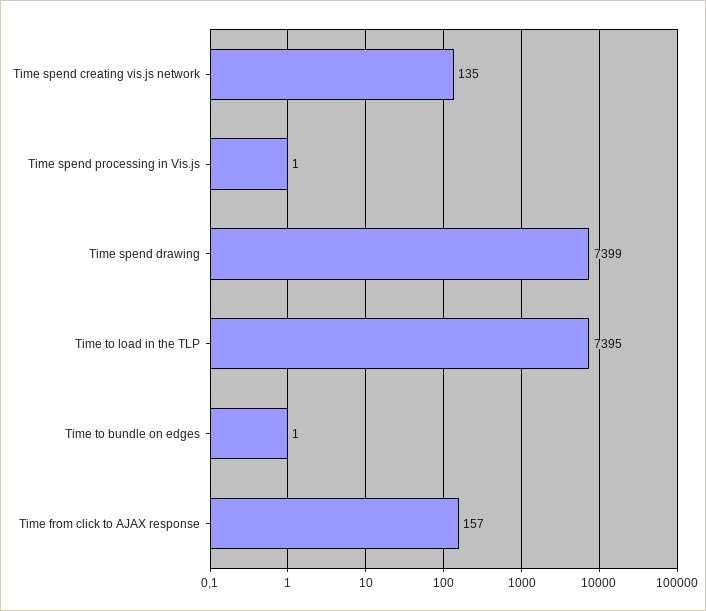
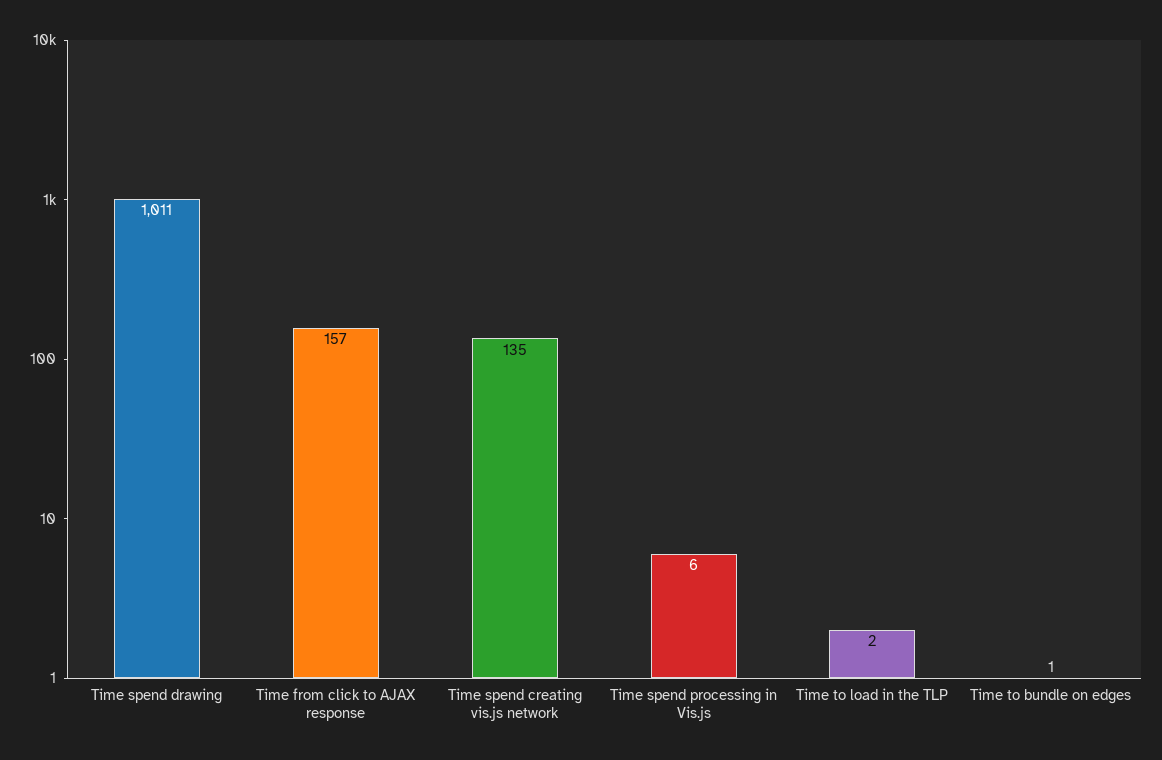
  {
    "Time spend creating vis.js network": 135,
-   "Time spend processing in Vis.js": 1,
+   "Time spend processing in Vis.js": 6,
-   "Time spend drawing": 7399,
+   "Time spend drawing": 1011,
-   "Time to load in the TLP": 7395,
+   "Time to load in the TLP": 2,
    "Time to bundle on edges": 1,
    "Time from click to AJAX response": 157
  }

